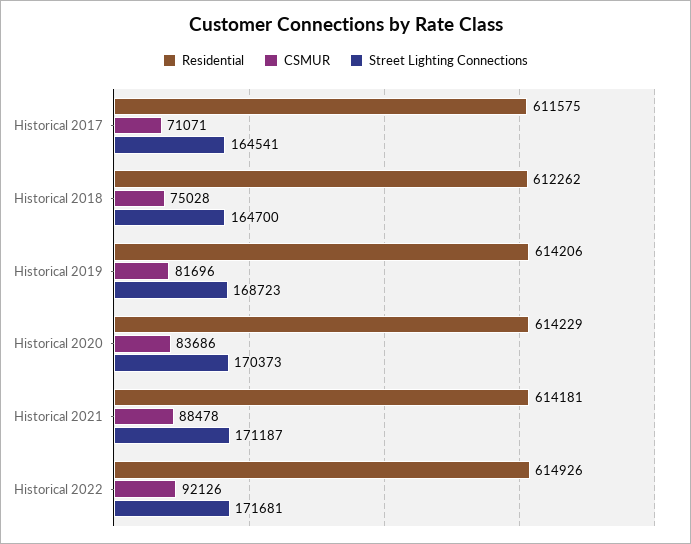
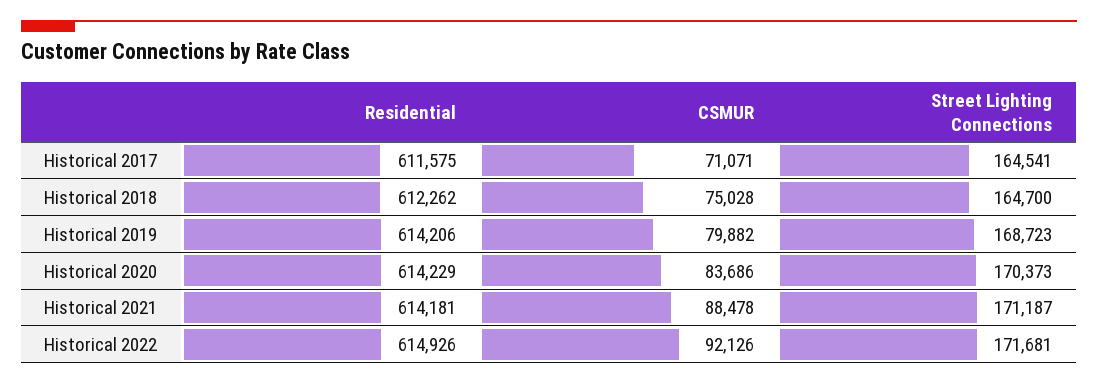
  {
    "Residential": {
      "Historical 2017": 611575,
      "Historical 2018": 612262,
      "Historical 2019": 614206,
      "Historical 2020": 614229,
      "Historical 2021": 614181,
      "Historical 2022": 614926
    },
    "CSMUR": {
      "Historical 2017": 71071,
      "Historical 2018": 75028,
-     "Historical 2019": 81696,
+     "Historical 2019": 79882,
      "Historical 2020": 83686,
      "Historical 2021": 88478,
      "Historical 2022": 92126
    },
    "Street Lighting Connections": {
      "Historical 2017": 164541,
      "Historical 2018": 164700,
      "Historical 2019": 168723,
      "Historical 2020": 170373,
      "Historical 2021": 171187,
      "Historical 2022": 171681
    }
  }

